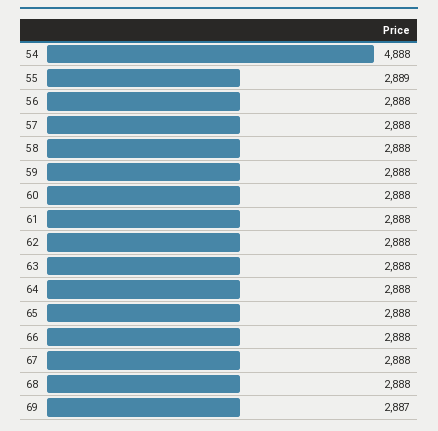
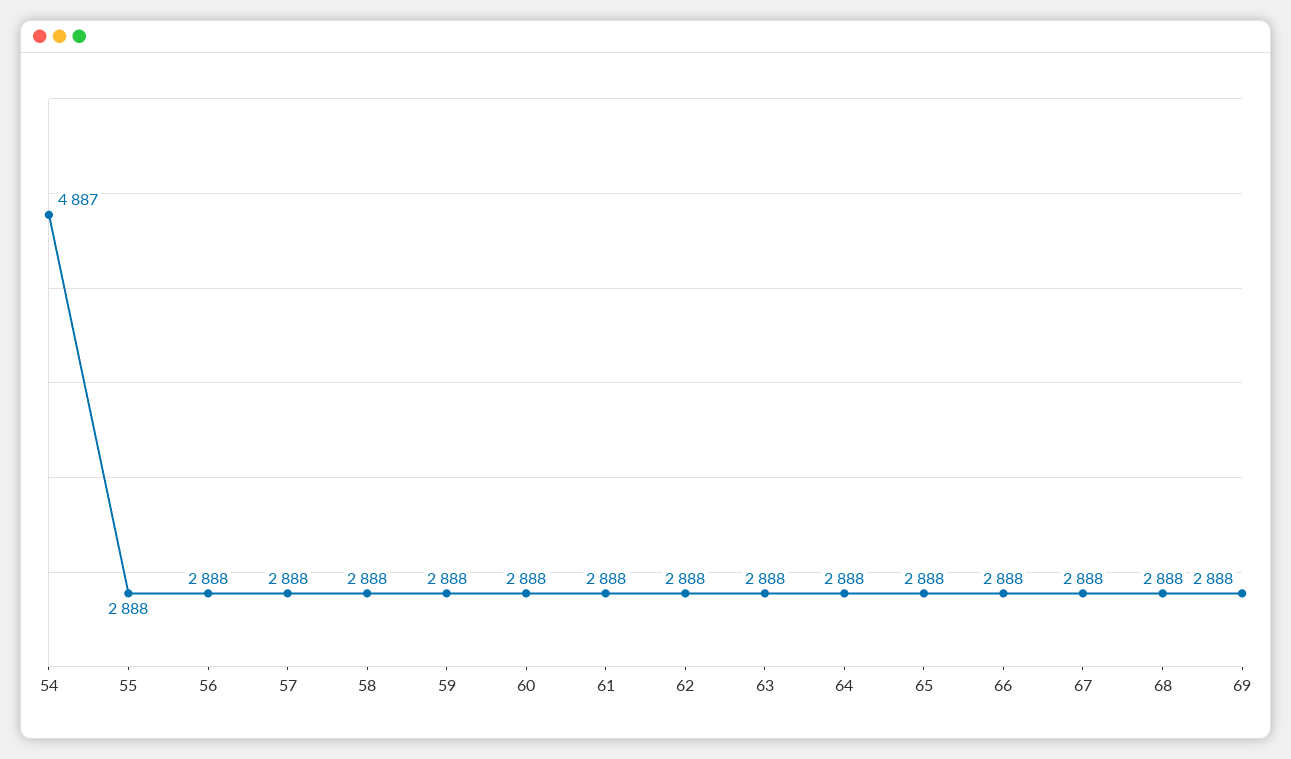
  {
-   "54": 4888,
+   "54": 4887,
-   "55": 2889,
+   "55": 2888,
    "56": 2888,
    "57": 2888,
    "58": 2888,
    "59": 2888,
    "60": 2888,
    "61": 2888,
    "62": 2888,
    "63": 2888,
    "64": 2888,
    "65": 2888,
    "66": 2888,
    "67": 2888,
    "68": 2888,
-   "69": 2887
+   "69": 2888
  }

